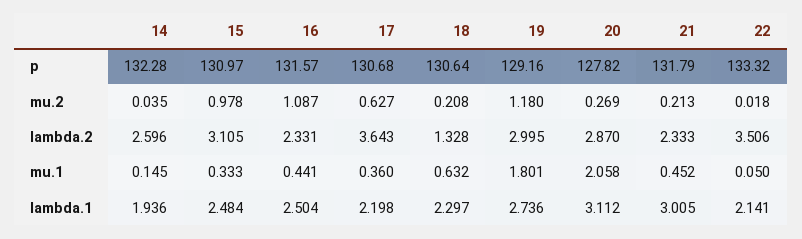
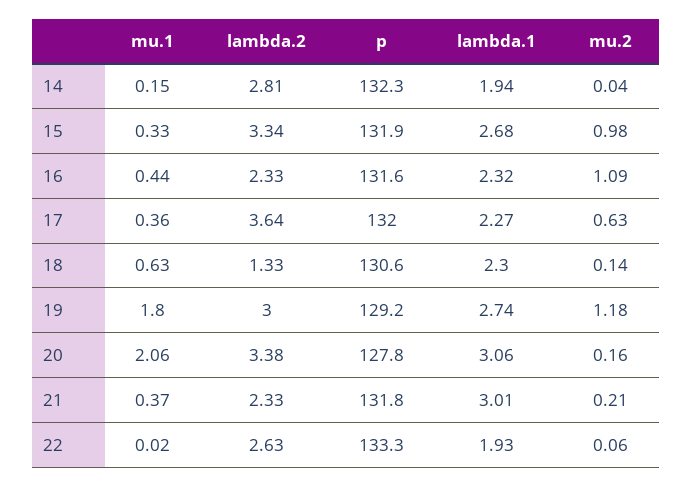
  {
    "14": {
      "p": 132.28,
      "mu.2": 0.035,
-     "lambda.2": 2.596,
+     "lambda.2": 2.81,
      "mu.1": 0.145,
      "lambda.1": 1.936
    },
    "15": {
-     "p": 130.97,
+     "p": 131.9,
      "mu.2": 0.978,
-     "lambda.2": 3.105,
+     "lambda.2": 3.34,
      "mu.1": 0.333,
-     "lambda.1": 2.484
+     "lambda.1": 2.68
    },
    "16": {
      "p": 131.57,
      "mu.2": 1.087,
      "lambda.2": 2.331,
      "mu.1": 0.441,
-     "lambda.1": 2.504
+     "lambda.1": 2.32
    },
    "17": {
-     "p": 130.68,
+     "p": 132,
      "mu.2": 0.627,
      "lambda.2": 3.643,
      "mu.1": 0.36,
-     "lambda.1": 2.198
+     "lambda.1": 2.27
    },
    "18": {
      "p": 130.64,
-     "mu.2": 0.208,
+     "mu.2": 0.14,
      "lambda.2": 1.328,
      "mu.1": 0.632,
      "lambda.1": 2.297
    },
    "19": {
      "p": 129.16,
      "mu.2": 1.18,
      "lambda.2": 2.995,
      "mu.1": 1.801,
      "lambda.1": 2.736
    },
    "20": {
      "p": 127.82,
-     "mu.2": 0.269,
+     "mu.2": 0.16,
-     "lambda.2": 2.87,
+     "lambda.2": 3.38,
      "mu.1": 2.058,
-     "lambda.1": 3.112
+     "lambda.1": 3.06
    },
    "21": {
      "p": 131.79,
      "mu.2": 0.213,
      "lambda.2": 2.333,
-     "mu.1": 0.452,
+     "mu.1": 0.37,
      "lambda.1": 3.005
    },
    "22": {
      "p": 133.32,
-     "mu.2": 0.018,
+     "mu.2": 0.06,
-     "lambda.2": 3.506,
+     "lambda.2": 2.63,
-     "mu.1": 0.05,
+     "mu.1": 0.02,
-     "lambda.1": 2.141
+     "lambda.1": 1.93
    }
  }

